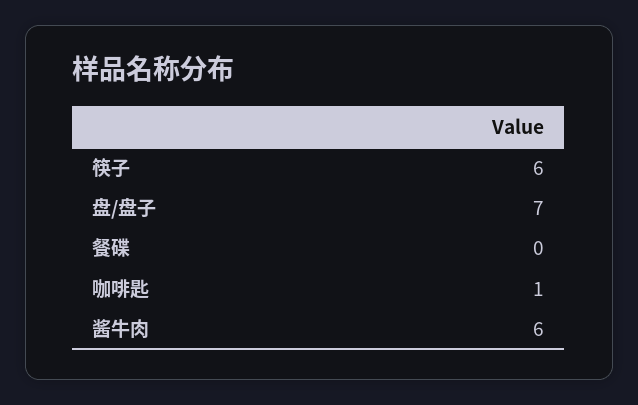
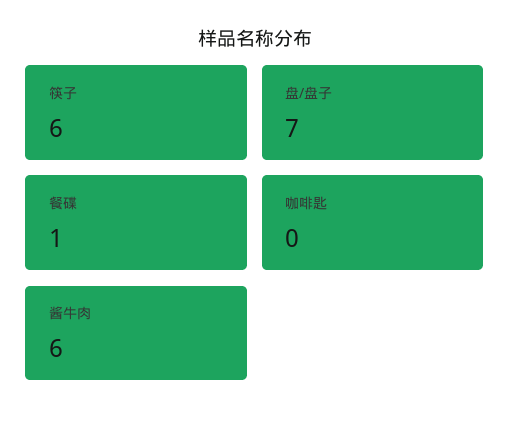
  {
    "筷子": 6,
    "盘/盘子": 7,
-   "餐碟": 0,
+   "餐碟": 1,
-   "咖啡匙": 1,
+   "咖啡匙": 0,
    "酱牛肉": 6
  }

